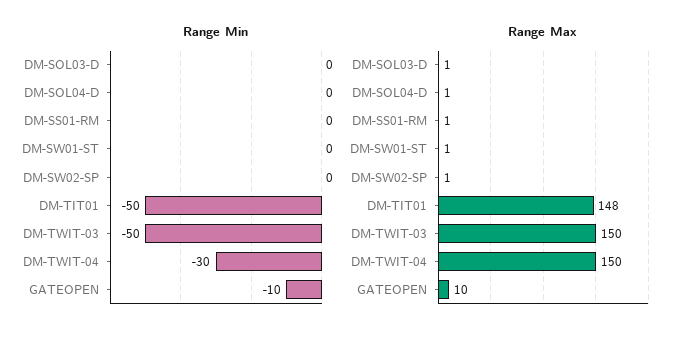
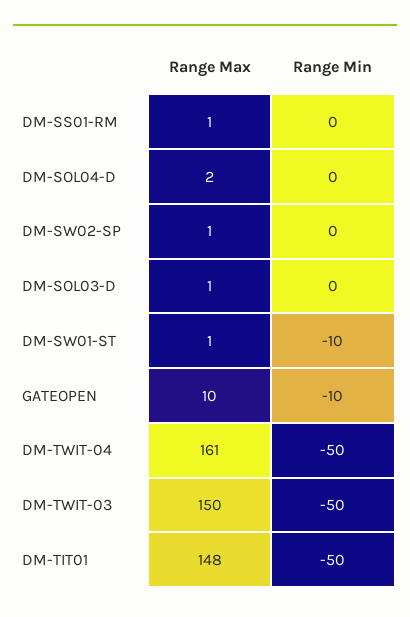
  {
    "Range Min": {
      "DM-SOL03-D": 0,
      "DM-SOL04-D": 0,
      "DM-SS01-RM": 0,
-     "DM-SW01-ST": 0,
+     "DM-SW01-ST": -10,
      "DM-SW02-SP": 0,
      "DM-TIT01": -50,
      "DM-TWIT-03": -50,
-     "DM-TWIT-04": -30,
+     "DM-TWIT-04": -50,
      "GATEOPEN": -10
    },
    "Range Max": {
      "DM-SOL03-D": 1,
-     "DM-SOL04-D": 1,
+     "DM-SOL04-D": 2,
      "DM-SS01-RM": 1,
      "DM-SW01-ST": 1,
      "DM-SW02-SP": 1,
      "DM-TIT01": 148,
      "DM-TWIT-03": 150,
-     "DM-TWIT-04": 150,
+     "DM-TWIT-04": 161,
      "GATEOPEN": 10
    }
  }

